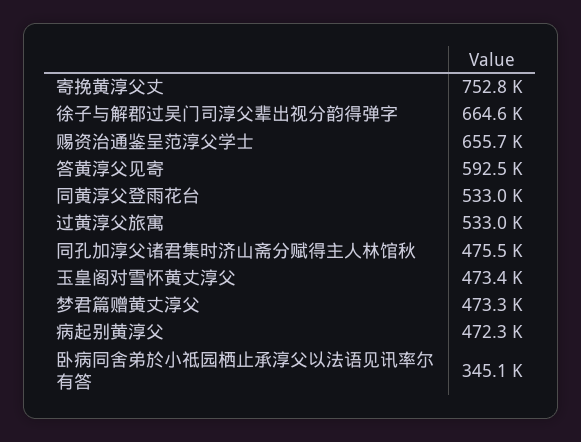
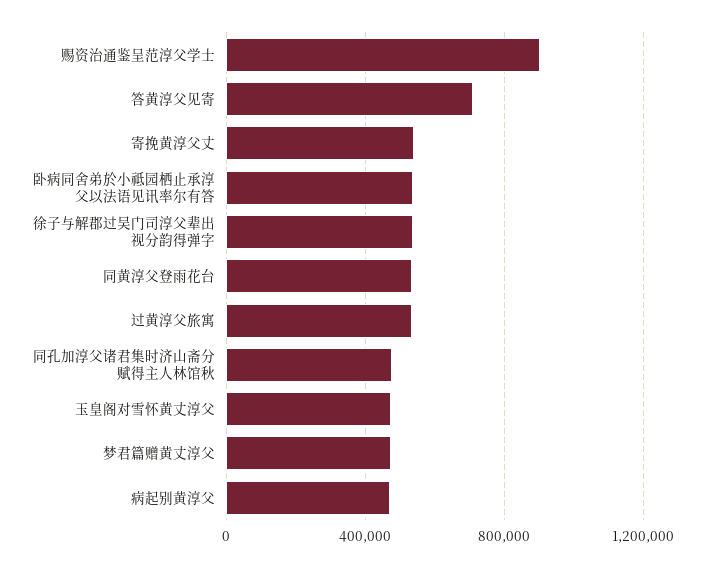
  {
-   "寄挽黄淳父丈": 752800,
+   "寄挽黄淳父丈": 550000,
-   "徐子与解郡过吴门司淳父辈出视分韵得弹字": 664600,
+   "徐子与解郡过吴门司淳父辈出视分韵得弹字": 550000,
-   "赐资治通鉴呈范淳父学士": 655700,
+   "赐资治通鉴呈范淳父学士": 900000,
-   "答黄淳父见寄": 592500,
+   "答黄淳父见寄": 700000,
    "同黄淳父登雨花台": 533000,
    "过黄淳父旅寓": 533000,
    "同孔加淳父诸君集时济山斋分赋得主人林馆秋": 475500,
    "玉皇阁对雪怀黄丈淳父": 473400,
    "梦君篇赠黄丈淳父": 473300,
    "病起别黄淳父": 472300,
-   "卧病同舍弟於小祗园栖止承淳父以法语见讯率尔有答": 345100
+   "卧病同舍弟於小祗园栖止承淳父以法语见讯率尔有答": 550000
  }

